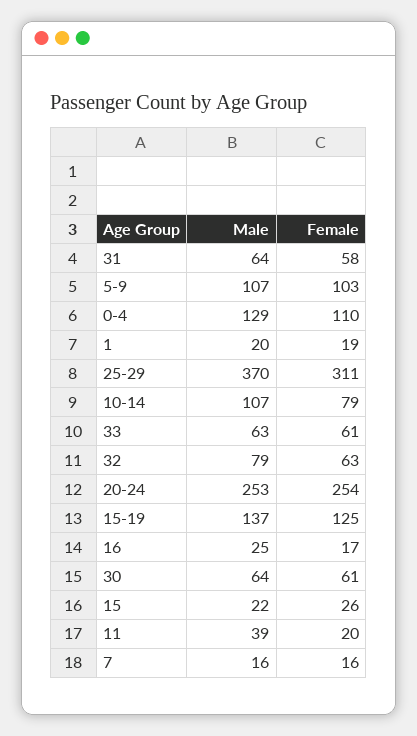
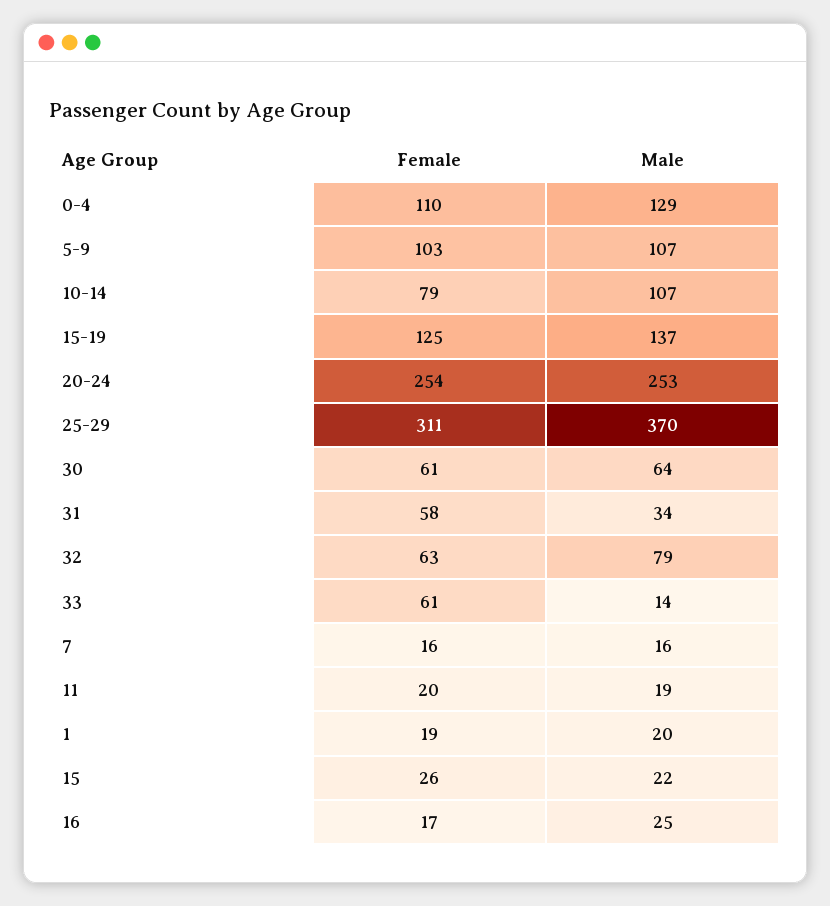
  {
    "Male": {
-     "31": 64,
+     "31": 34,
      "5-9": 107,
      "0-4": 129,
      "1": 20,
      "25-29": 370,
      "10-14": 107,
-     "33": 63,
+     "33": 14,
      "32": 79,
      "20-24": 253,
      "15-19": 137,
      "16": 25,
      "30": 64,
      "15": 22,
-     "11": 39,
+     "11": 19,
      "7": 16
    },
    "Female": {
      "31": 58,
      "5-9": 103,
      "0-4": 110,
      "1": 19,
      "25-29": 311,
      "10-14": 79,
      "33": 61,
      "32": 63,
      "20-24": 254,
      "15-19": 125,
      "16": 17,
      "30": 61,
      "15": 26,
      "11": 20,
      "7": 16
    }
  }

